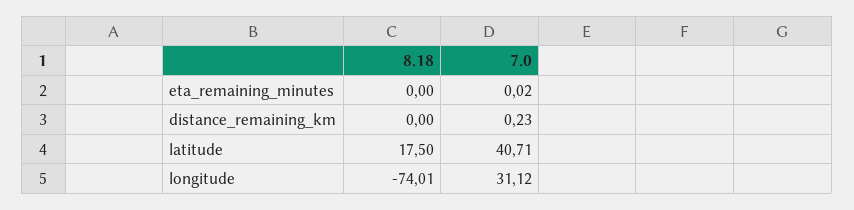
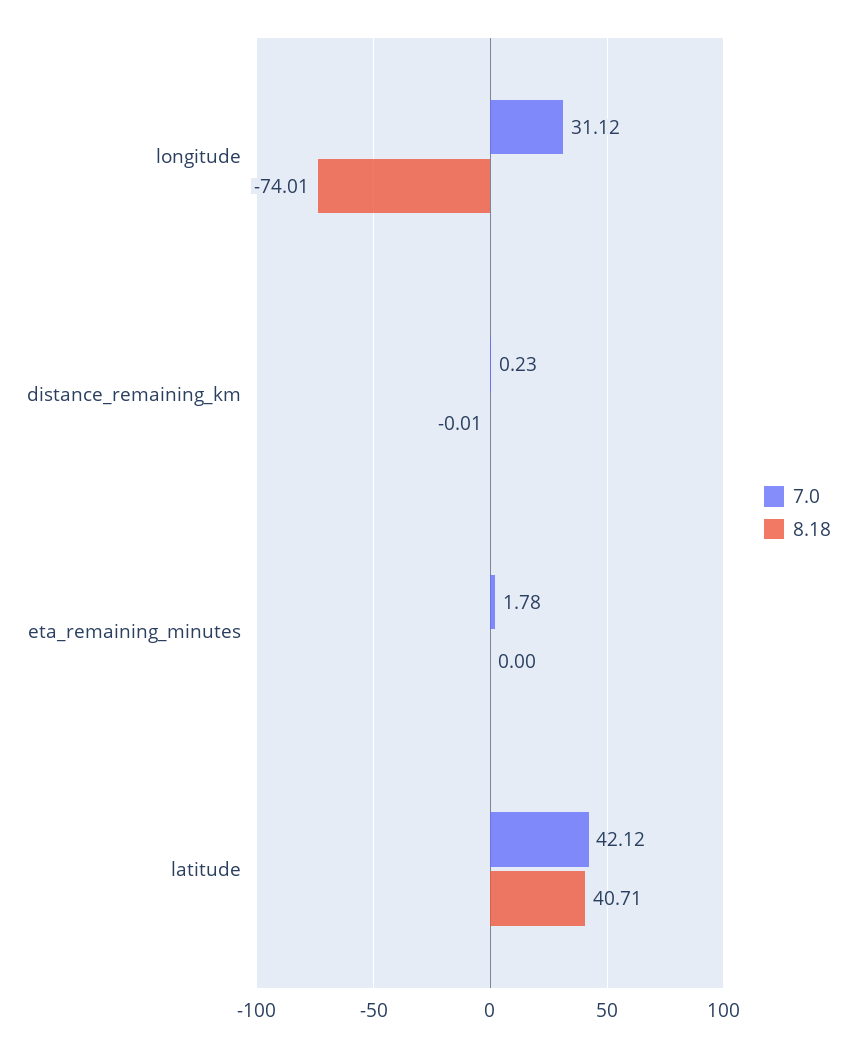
  {
    "8.18": {
      "eta_remaining_minutes": 0,
-     "distance_remaining_km": 0,
+     "distance_remaining_km": -0.01,
-     "latitude": 17.5,
+     "latitude": 40.71,
      "longitude": -74.01
    },
    "7.0": {
-     "eta_remaining_minutes": 0.02,
+     "eta_remaining_minutes": 1.78,
      "distance_remaining_km": 0.23,
-     "latitude": 40.71,
+     "latitude": 42.12,
      "longitude": 31.12
    }
  }

